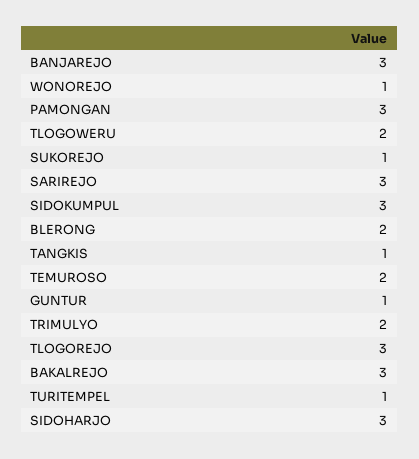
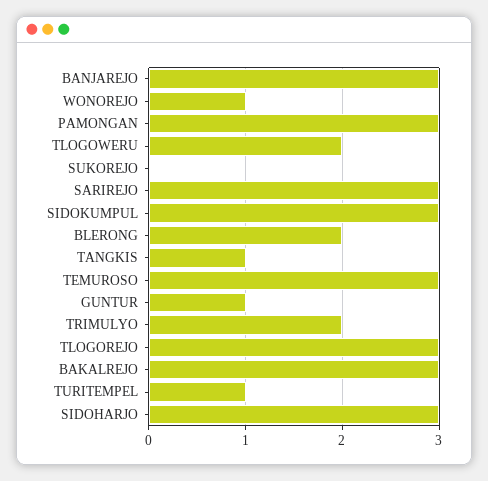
  {
    "BANJAREJO": 3,
    "WONOREJO": 1,
    "PAMONGAN": 3,
    "TLOGOWERU": 2,
-   "SUKOREJO": 1,
+   "SUKOREJO": 0,
    "SARIREJO": 3,
    "SIDOKUMPUL": 3,
    "BLERONG": 2,
    "TANGKIS": 1,
-   "TEMUROSO": 2,
+   "TEMUROSO": 3,
    "GUNTUR": 1,
    "TRIMULYO": 2,
    "TLOGOREJO": 3,
    "BAKALREJO": 3,
    "TURITEMPEL": 1,
    "SIDOHARJO": 3
  }

